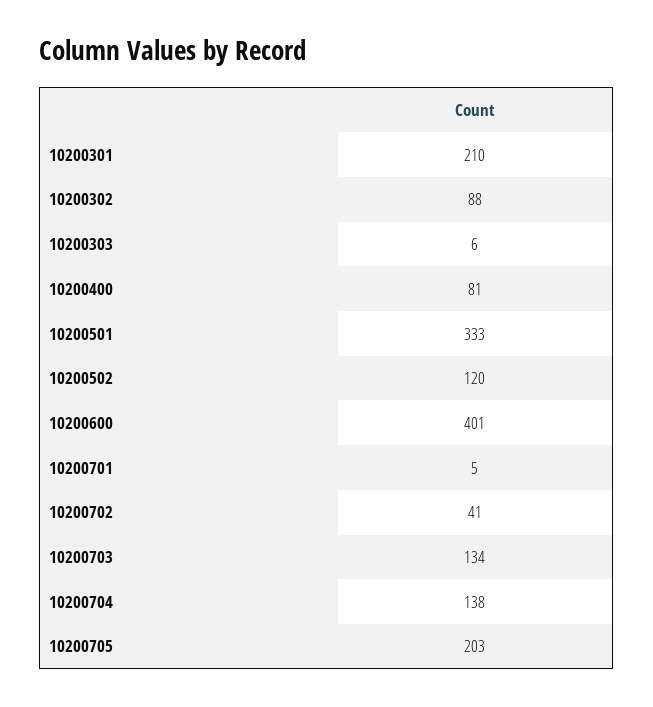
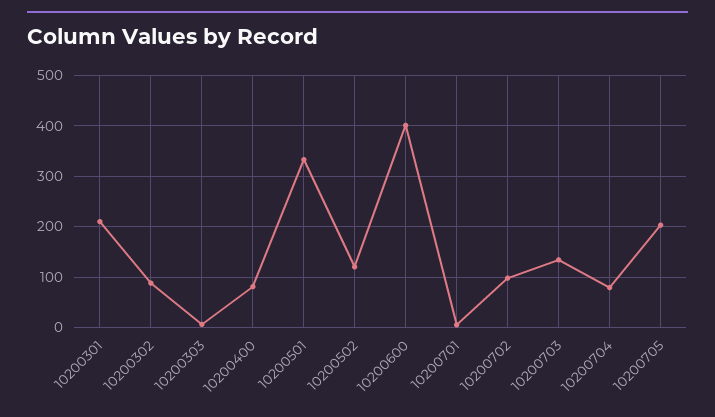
  {
    "10200301": 210,
    "10200302": 88,
    "10200303": 6,
    "10200400": 81,
    "10200501": 333,
    "10200502": 120,
    "10200600": 401,
    "10200701": 5,
-   "10200702": 41,
+   "10200702": 100,
    "10200703": 134,
-   "10200704": 138,
+   "10200704": 80,
    "10200705": 203
  }

